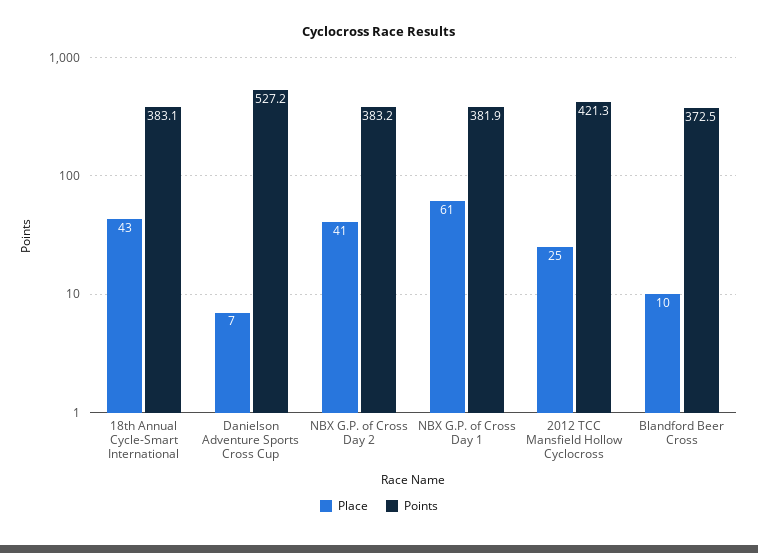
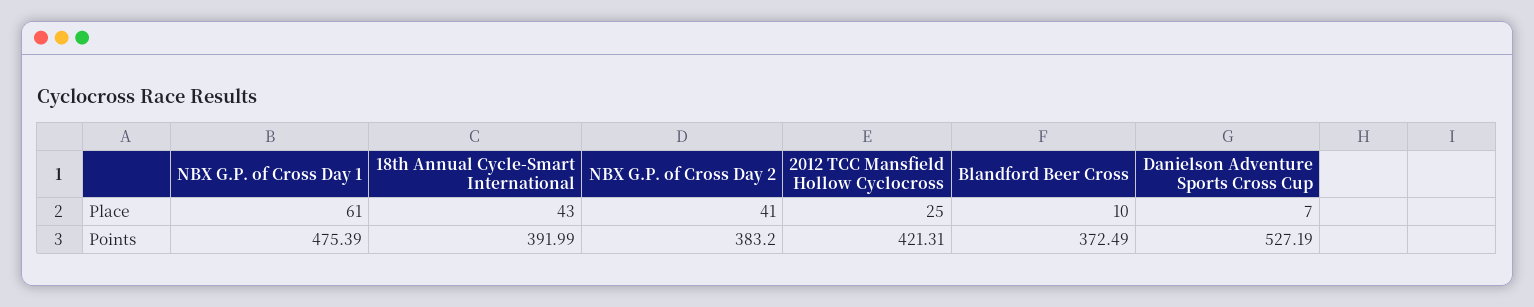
  {
    "Place": {
      "18th Annual Cycle-Smart International": 43,
      "Danielson Adventure Sports Cross Cup": 7,
      "NBX G.P. of Cross Day 2": 41,
      "NBX G.P. of Cross Day 1": 61,
      "2012 TCC Mansfield Hollow Cyclocross": 25,
      "Blandford Beer Cross": 10
    },
    "Points": {
-     "18th Annual Cycle-Smart International": 383.1,
+     "18th Annual Cycle-Smart International": 391.99,
      "Danielson Adventure Sports Cross Cup": 527.19,
      "NBX G.P. of Cross Day 2": 383.2,
-     "NBX G.P. of Cross Day 1": 381.9,
+     "NBX G.P. of Cross Day 1": 475.39,
      "2012 TCC Mansfield Hollow Cyclocross": 421.31,
      "Blandford Beer Cross": 372.49
    }
  }

